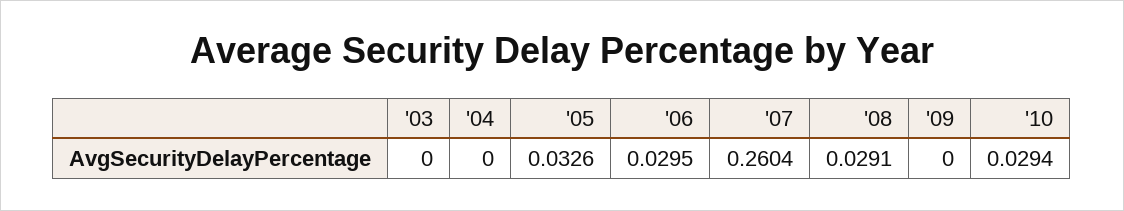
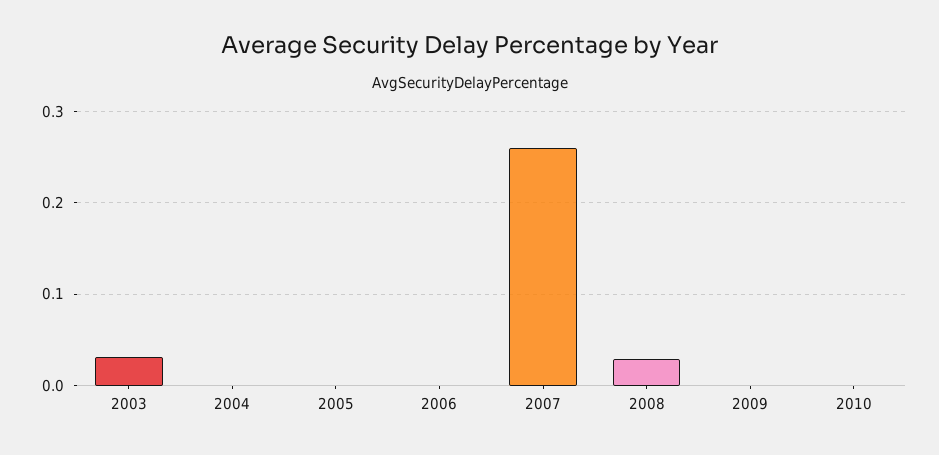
  {
-   "'03": 0,
+   "'03": 0.03,
    "'04": 0,
-   "'05": 0.0326,
+   "'05": 0,
-   "'06": 0.0295,
+   "'06": 0,
    "'07": 0.2604,
    "'08": 0.0291,
    "'09": 0,
-   "'10": 0.0294
+   "'10": 0
  }

